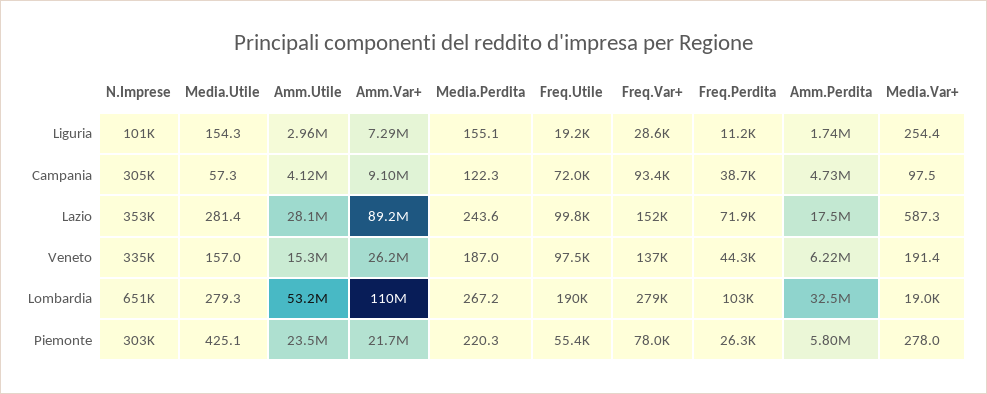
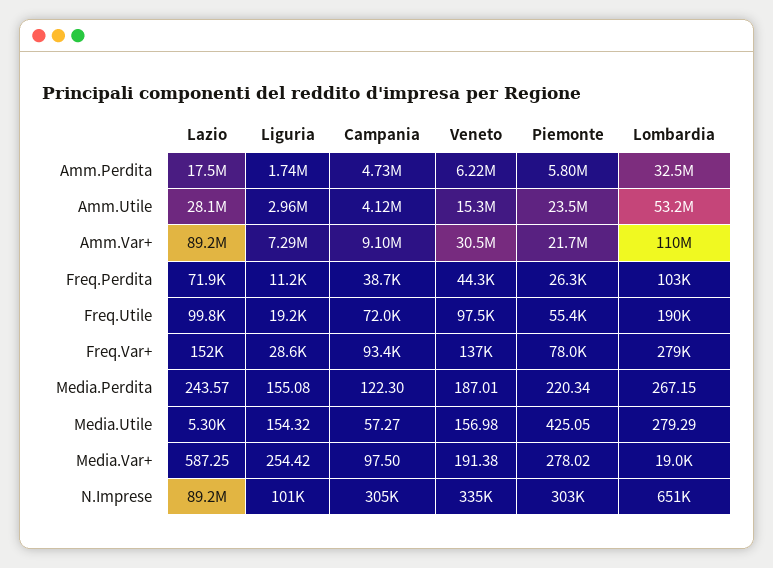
  {
    "N.Imprese": {
      "Liguria": 101000,
      "Campania": 305000,
-     "Lazio": 353000,
+     "Lazio": 89200000,
      "Veneto": 335000,
      "Lombardia": 651000,
      "Piemonte": 303000
    },
    "Media.Utile": {
      "Liguria": 154.32,
      "Campania": 57.27,
-     "Lazio": 281.4,
+     "Lazio": 5300,
      "Veneto": 156.98,
      "Lombardia": 279.29,
      "Piemonte": 425.05
    },
    "Amm.Utile": {
      "Liguria": 2960000,
      "Campania": 4120000,
      "Lazio": 28100000,
      "Veneto": 15300000,
      "Lombardia": 53200000,
      "Piemonte": 23500000
    },
    "Amm.Var+": {
      "Liguria": 7290000,
      "Campania": 9100000,
      "Lazio": 89200000,
-     "Veneto": 26200000,
+     "Veneto": 30500000,
      "Lombardia": 110000000,
      "Piemonte": 21700000
    },
    "Media.Perdita": {
      "Liguria": 155.08,
      "Campania": 122.3,
      "Lazio": 243.57,
      "Veneto": 187.01,
      "Lombardia": 267.15,
      "Piemonte": 220.34
    },
    "Freq.Utile": {
      "Liguria": 19200,
      "Campania": 72000,
      "Lazio": 99800,
      "Veneto": 97500,
      "Lombardia": 190000,
      "Piemonte": 55400
    },
    "Freq.Var+": {
      "Liguria": 28600,
      "Campania": 93400,
      "Lazio": 152000,
      "Veneto": 137000,
      "Lombardia": 279000,
      "Piemonte": 78000
    },
    "Freq.Perdita": {
      "Liguria": 11200,
      "Campania": 38700,
      "Lazio": 71900,
      "Veneto": 44300,
      "Lombardia": 103000,
      "Piemonte": 26300
    },
    "Amm.Perdita": {
      "Liguria": 1740000,
      "Campania": 4730000,
      "Lazio": 17500000,
      "Veneto": 6220000,
      "Lombardia": 32500000,
      "Piemonte": 5800000
    },
    "Media.Var+": {
      "Liguria": 254.42,
      "Campania": 97.5,
      "Lazio": 587.25,
      "Veneto": 191.38,
      "Lombardia": 19000,
      "Piemonte": 278.02
    }
  }

